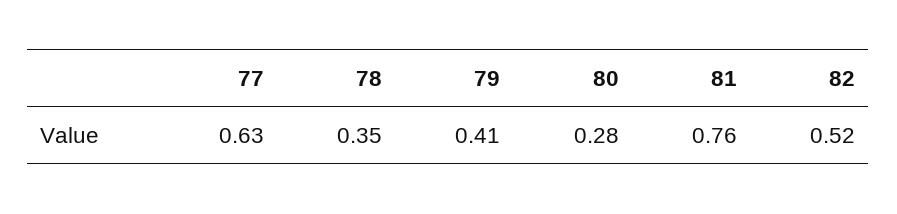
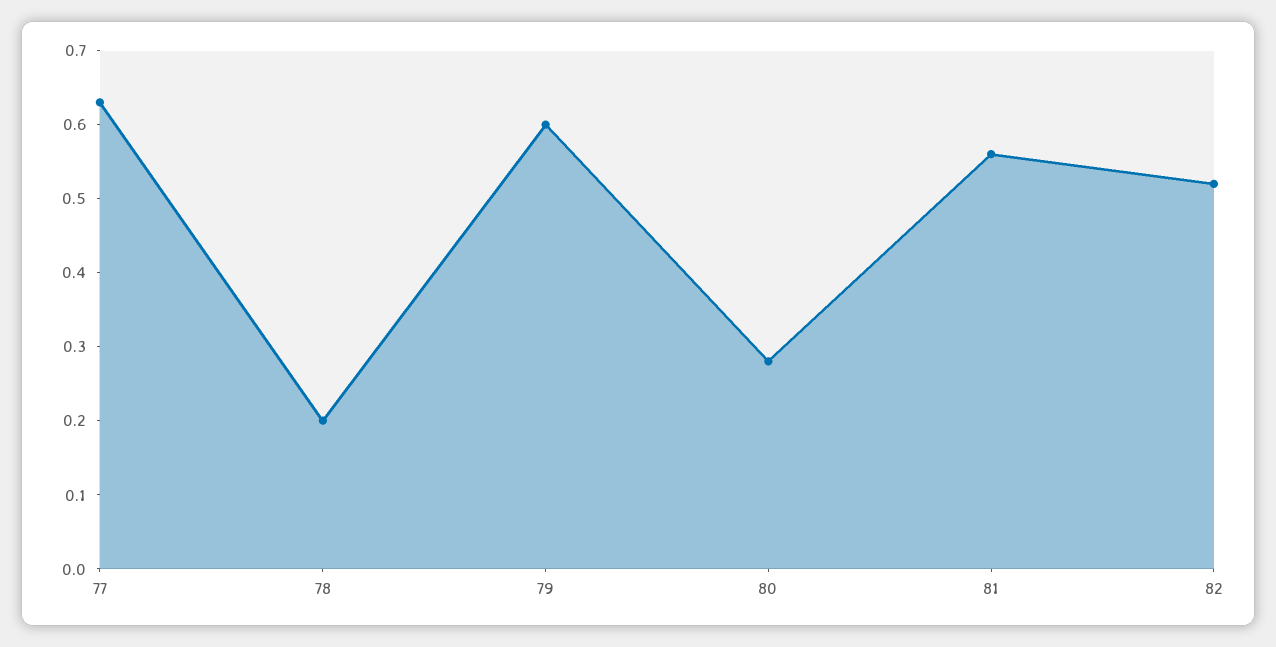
  {
    "77": 0.63,
-   "78": 0.35,
+   "78": 0.2,
-   "79": 0.41,
+   "79": 0.6,
    "80": 0.28,
-   "81": 0.76,
+   "81": 0.55,
    "82": 0.52
  }

